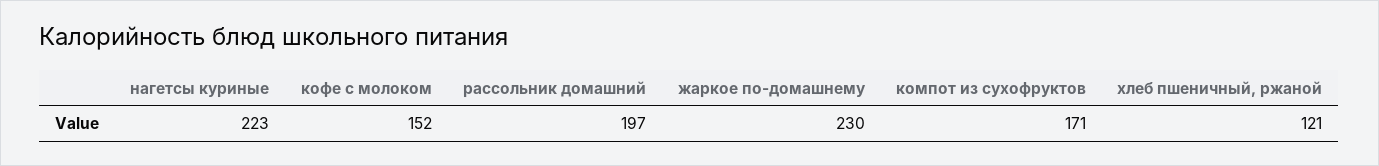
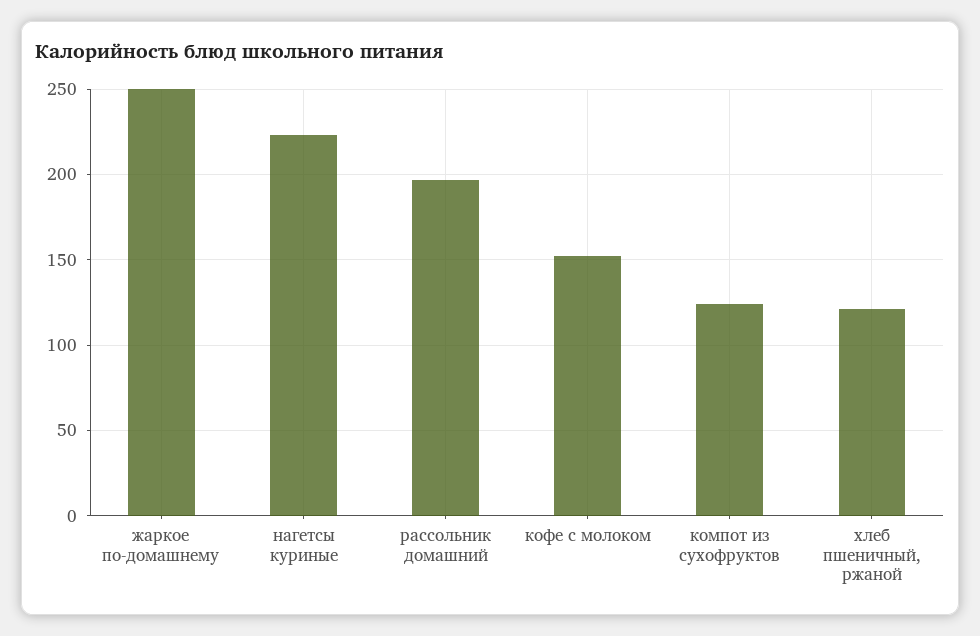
  {
    "нагетсы куриные": 223,
    "кофе с молоком": 152,
    "рассольник домашний": 197,
-   "жаркое по-домашнему": 230,
+   "жаркое по-домашнему": 250,
-   "компот из сухофруктов": 171,
+   "компот из сухофруктов": 125,
    "хлеб пшеничный, ржаной": 121
  }

